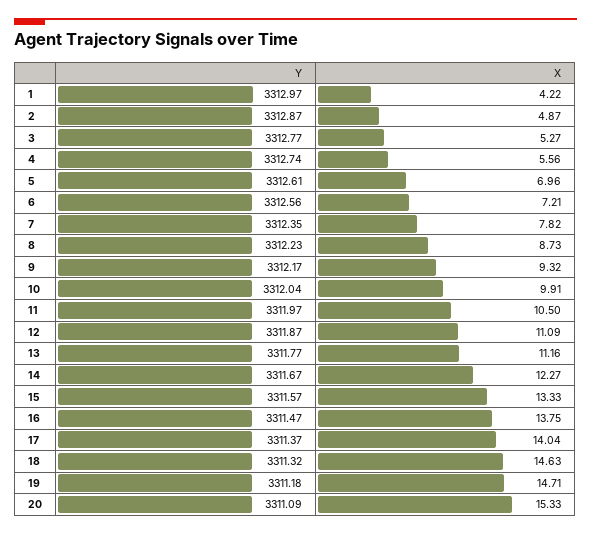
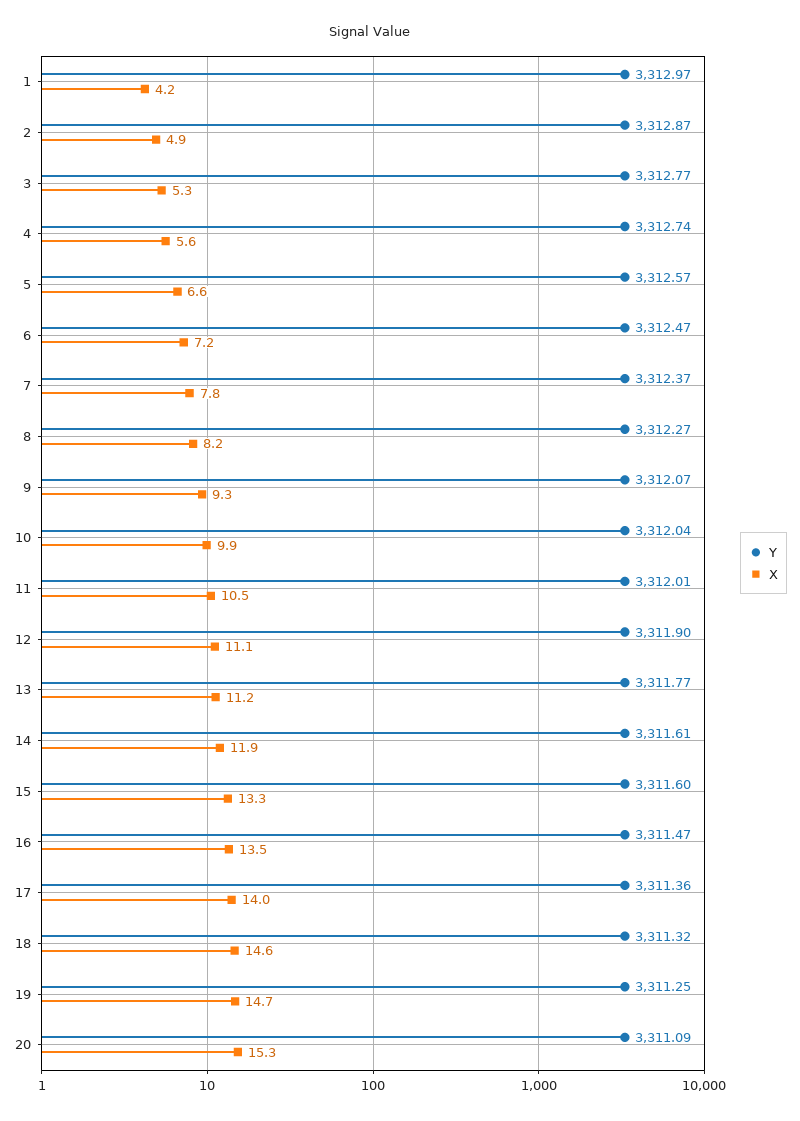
  {
    "Y": {
      "1": 3312.97,
      "2": 3312.87,
      "3": 3312.77,
      "4": 3312.74,
-     "5": 3312.61,
+     "5": 3312.57,
-     "6": 3312.56,
+     "6": 3312.47,
-     "7": 3312.35,
+     "7": 3312.37,
-     "8": 3312.23,
+     "8": 3312.27,
-     "9": 3312.17,
+     "9": 3312.07,
      "10": 3312.04,
-     "11": 3311.97,
+     "11": 3312.01,
-     "12": 3311.87,
+     "12": 3311.9,
      "13": 3311.77,
-     "14": 3311.67,
+     "14": 3311.61,
-     "15": 3311.57,
+     "15": 3311.6,
      "16": 3311.47,
-     "17": 3311.37,
+     "17": 3311.36,
      "18": 3311.32,
-     "19": 3311.18,
+     "19": 3311.25,
      "20": 3311.09
    },
    "X": {
      "1": 4.22,
      "2": 4.87,
      "3": 5.27,
      "4": 5.56,
-     "5": 6.96,
+     "5": 6.6,
      "6": 7.21,
      "7": 7.82,
-     "8": 8.73,
+     "8": 8.2,
      "9": 9.32,
      "10": 9.91,
      "11": 10.5,
      "12": 11.09,
      "13": 11.16,
-     "14": 12.27,
+     "14": 11.9,
      "15": 13.33,
-     "16": 13.75,
+     "16": 13.5,
      "17": 14.04,
      "18": 14.63,
      "19": 14.71,
      "20": 15.33
    }
  }

